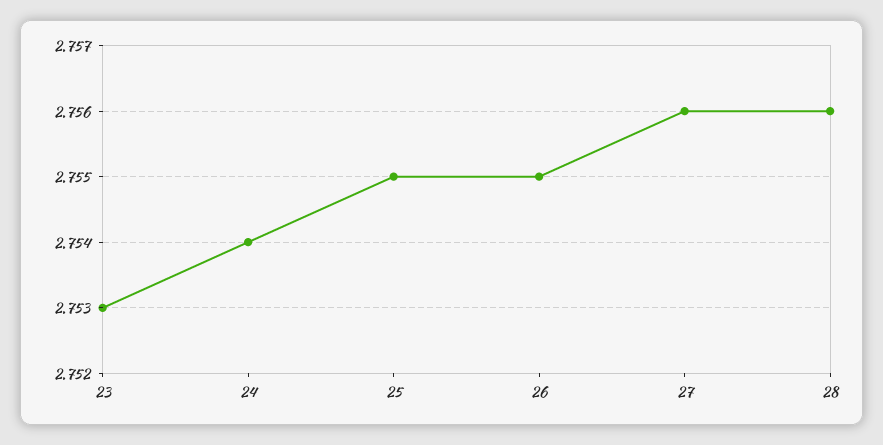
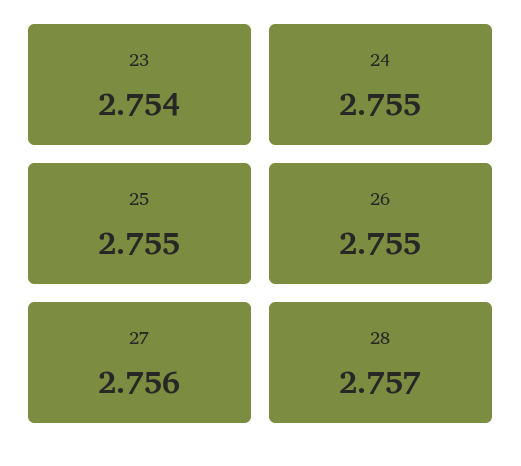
  {
-   "23": 2.753,
+   "23": 2.754,
-   "24": 2.754,
+   "24": 2.755,
    "25": 2.755,
    "26": 2.755,
    "27": 2.756,
-   "28": 2.756
+   "28": 2.757
  }

